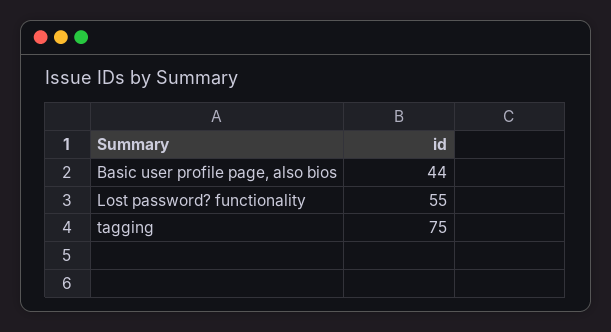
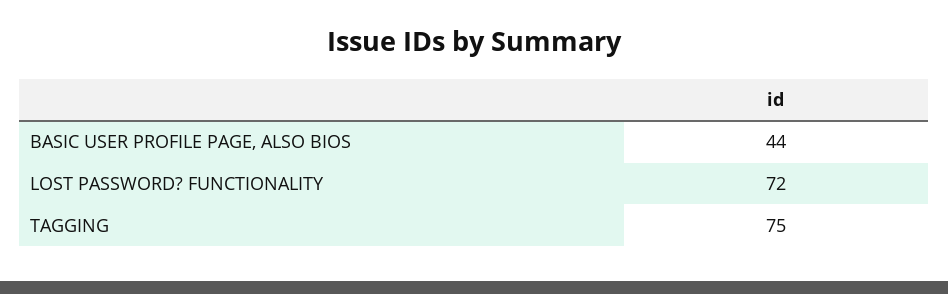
  {
    "Basic user profile page, also bios": 44,
-   "Lost password? functionality": 55,
+   "Lost password? functionality": 72,
    "tagging": 75
  }

